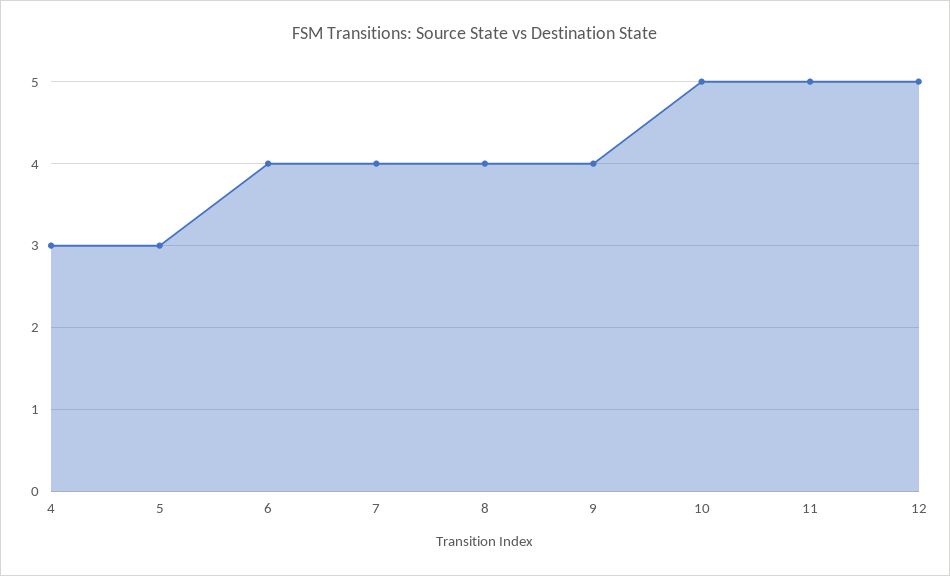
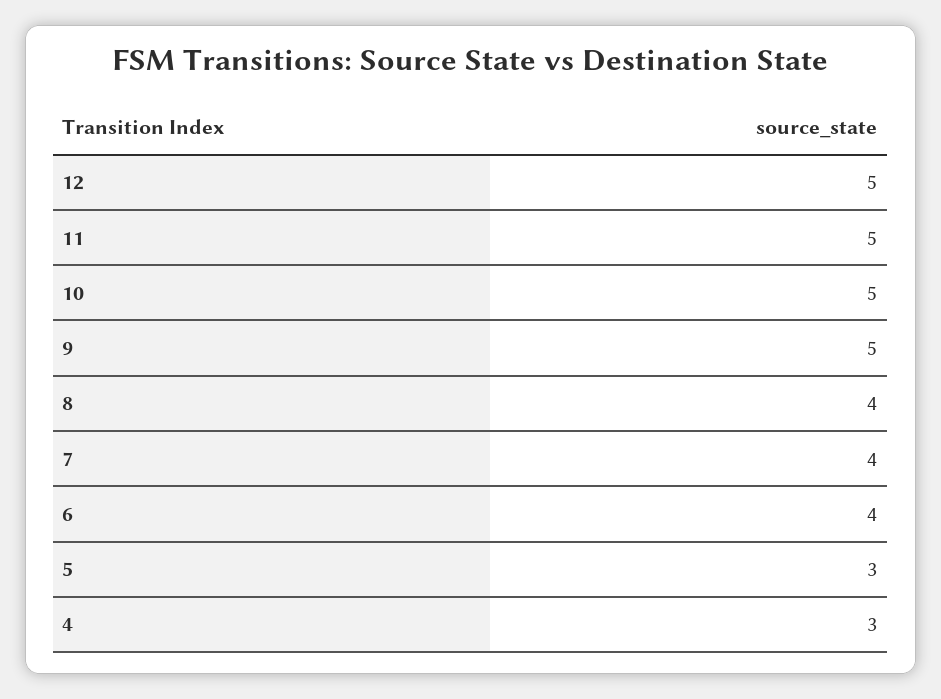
  {
    "4": 3,
    "5": 3,
    "6": 4,
    "7": 4,
    "8": 4,
-   "9": 4,
+   "9": 5,
    "10": 5,
    "11": 5,
    "12": 5
  }

